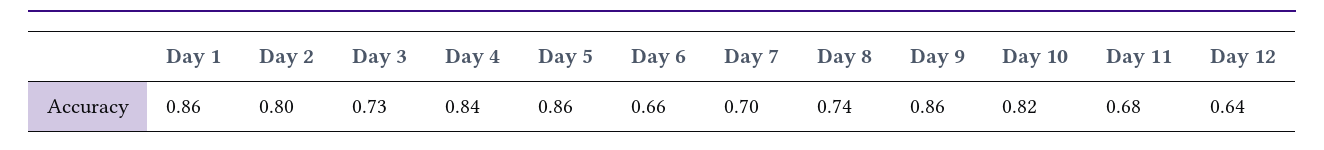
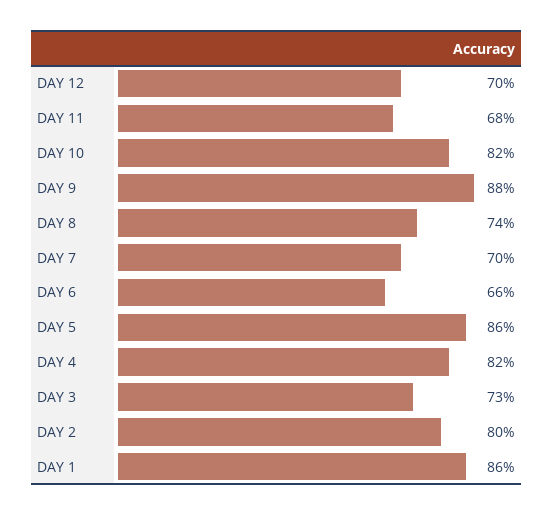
  {
    "Day 1": 0.86,
    "Day 2": 0.8,
    "Day 3": 0.73,
-   "Day 4": 0.84,
+   "Day 4": 0.82,
    "Day 5": 0.86,
    "Day 6": 0.66,
    "Day 7": 0.7,
    "Day 8": 0.74,
-   "Day 9": 0.86,
+   "Day 9": 0.88,
    "Day 10": 0.82,
    "Day 11": 0.68,
-   "Day 12": 0.64
+   "Day 12": 0.7
  }

